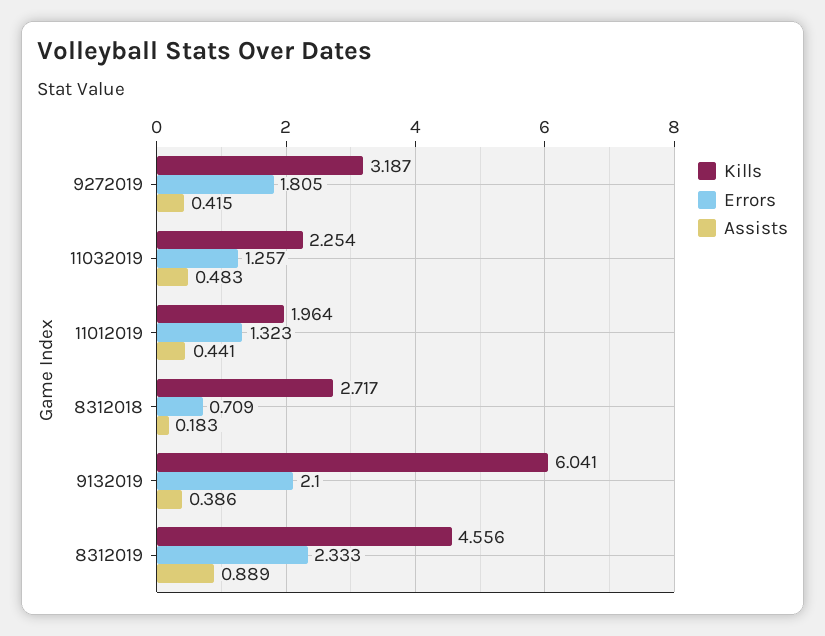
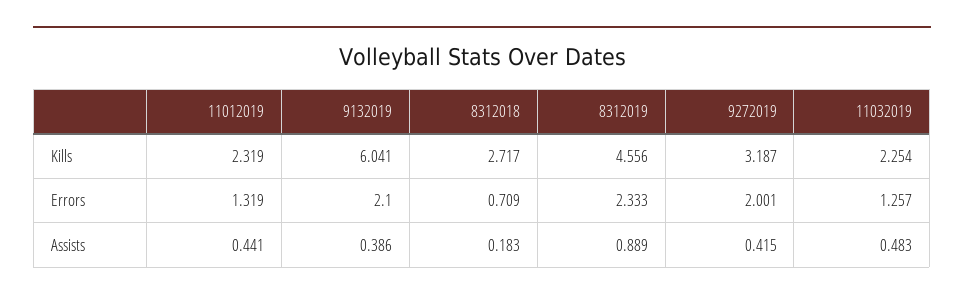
  {
    "Kills": {
      "9272019": 3.187,
      "11032019": 2.254,
-     "11012019": 1.964,
+     "11012019": 2.319,
      "8312018": 2.717,
      "9132019": 6.041,
      "8312019": 4.556
    },
    "Errors": {
-     "9272019": 1.805,
+     "9272019": 2.001,
      "11032019": 1.257,
-     "11012019": 1.323,
+     "11012019": 1.319,
      "8312018": 0.709,
      "9132019": 2.1,
      "8312019": 2.333
    },
    "Assists": {
      "9272019": 0.415,
      "11032019": 0.483,
      "11012019": 0.441,
      "8312018": 0.183,
      "9132019": 0.386,
      "8312019": 0.889
    }
  }

